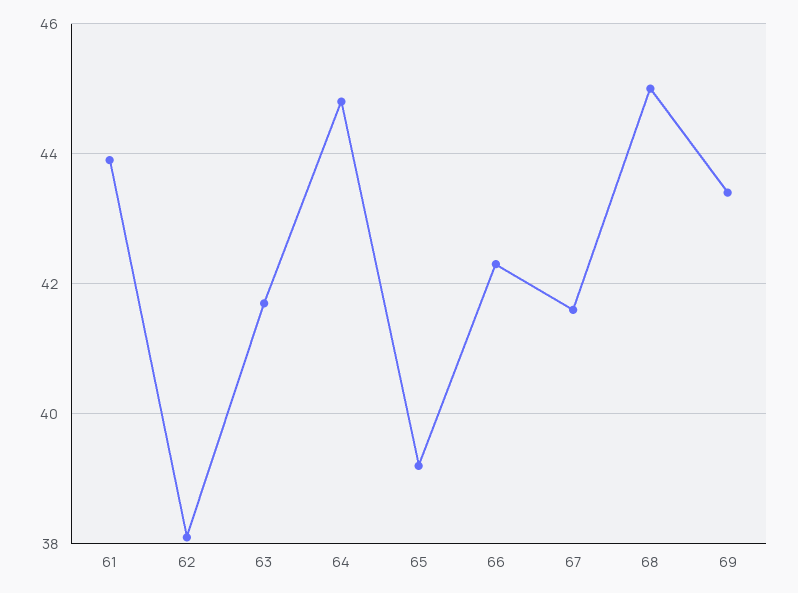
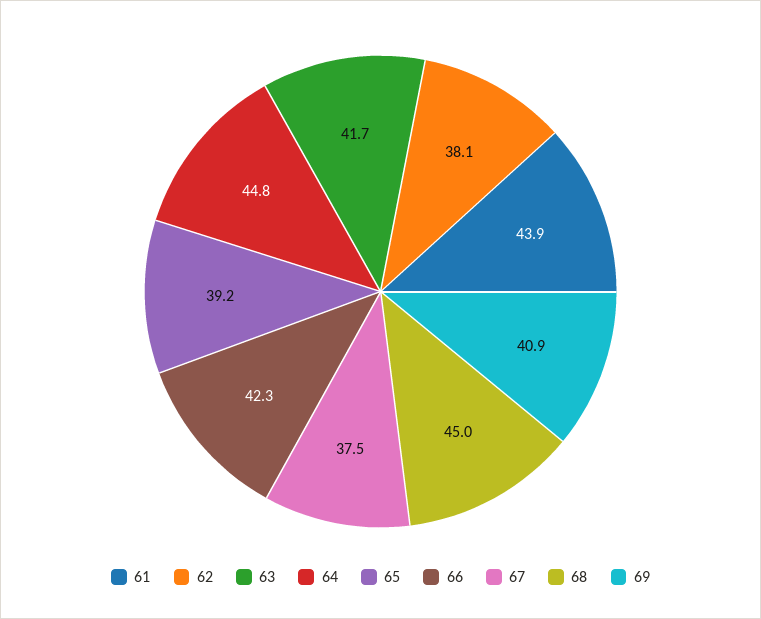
  {
    "61": 43.9,
    "62": 38.1,
    "63": 41.7,
    "64": 44.8,
    "65": 39.2,
    "66": 42.3,
-   "67": 41.5,
+   "67": 37.5,
    "68": 45,
-   "69": 43.5
+   "69": 40.9
  }

